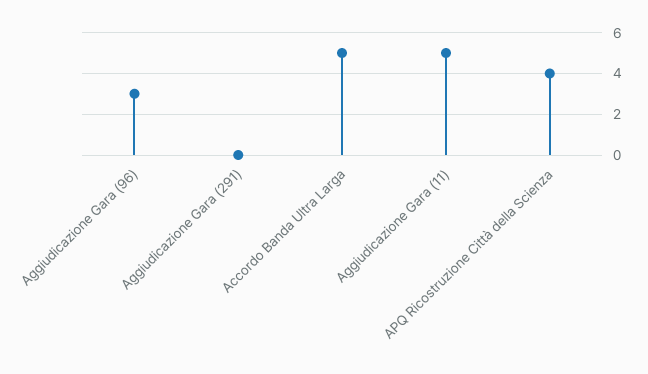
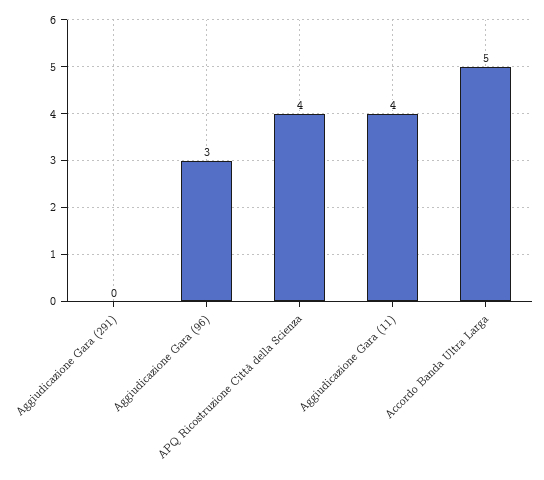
  {
    "Aggiudicazione Gara (96)": 3,
    "Aggiudicazione Gara (291)": 0,
    "Accordo Banda Ultra Larga": 5,
-   "Aggiudicazione Gara (11)": 5,
+   "Aggiudicazione Gara (11)": 4,
    "APQ Ricostruzione Città della Scienza": 4
  }

